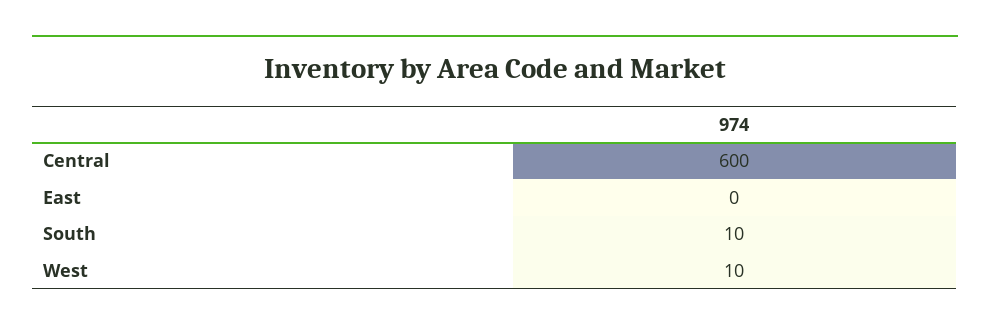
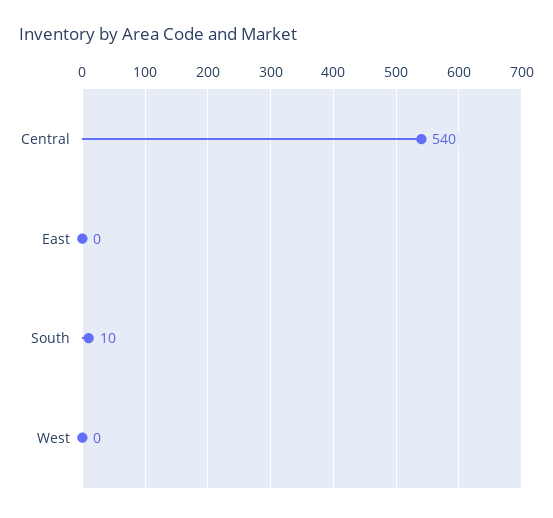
  {
-   "Central": 600,
+   "Central": 540,
    "East": 0,
    "South": 10,
-   "West": 10
+   "West": 0
  }

